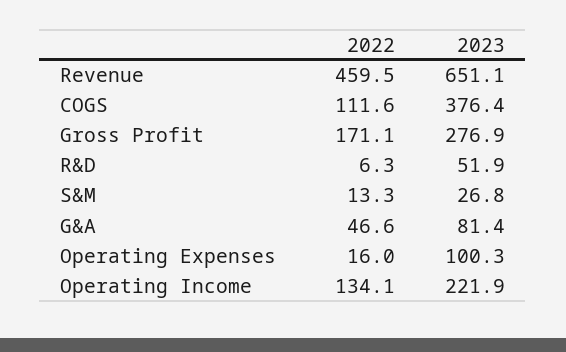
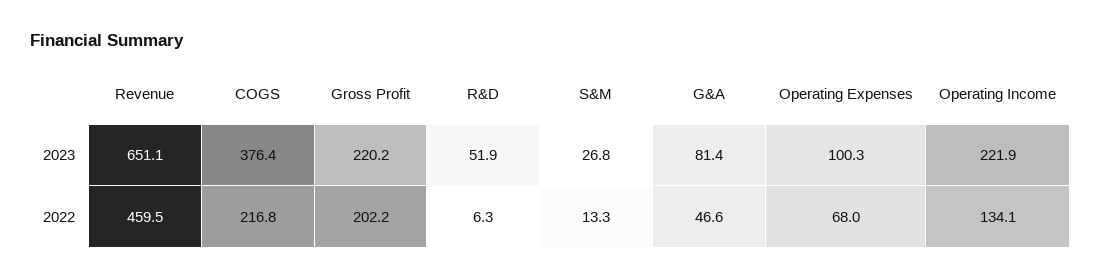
  {
    "2022": {
      "Revenue": 459.5,
-     "COGS": 111.6,
+     "COGS": 216.8,
-     "Gross Profit": 171.1,
+     "Gross Profit": 202.2,
      "R&D": 6.3,
      "S&M": 13.3,
      "G&A": 46.6,
-     "Operating Expenses": 16,
+     "Operating Expenses": 68,
      "Operating Income": 134.1
    },
    "2023": {
      "Revenue": 651.1,
      "COGS": 376.4,
-     "Gross Profit": 276.9,
+     "Gross Profit": 220.2,
      "R&D": 51.9,
      "S&M": 26.8,
      "G&A": 81.4,
      "Operating Expenses": 100.3,
      "Operating Income": 221.9
    }
  }

